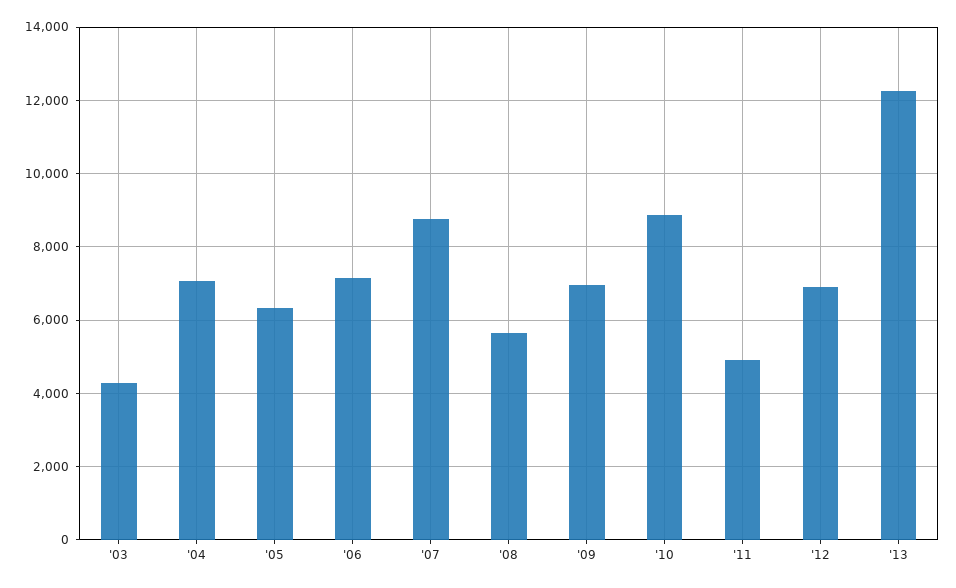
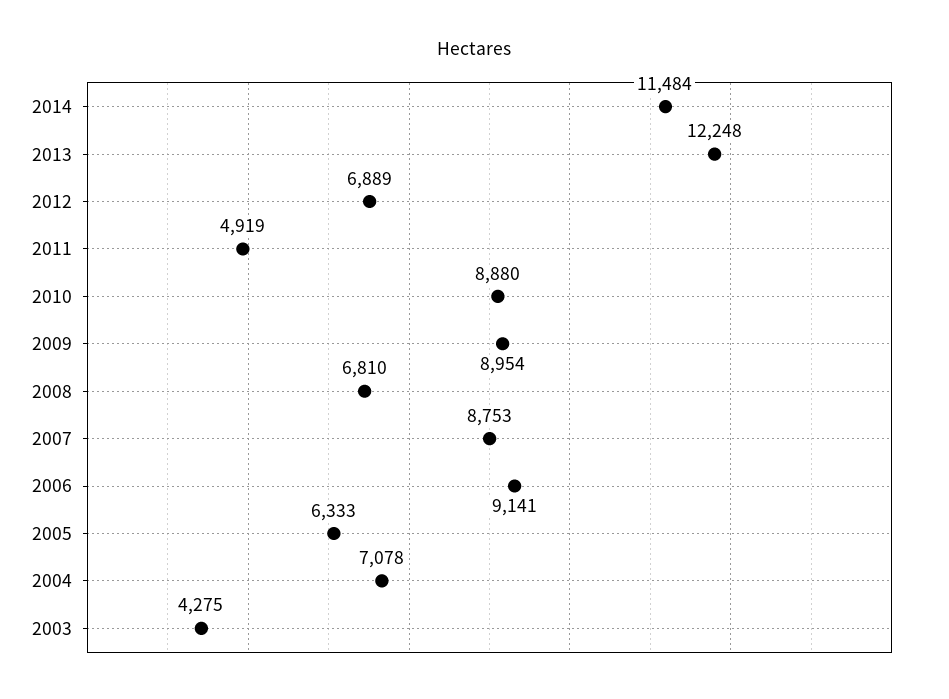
  {
    "'03": 4275,
    "'04": 7078,
    "'05": 6333,
-   "'06": 7200,
+   "'06": 9141,
    "'07": 8753,
-   "'08": 5600,
+   "'08": 6810,
-   "'09": 7000,
+   "'09": 8954,
    "'10": 8880,
    "'11": 4919,
    "'12": 6889,
-   "'13": 12248
+   "'13": 12248,
+   "2014": 11484
  }

